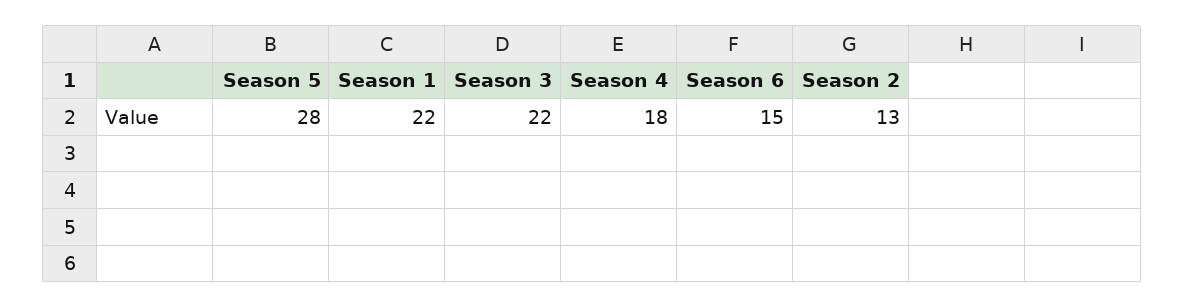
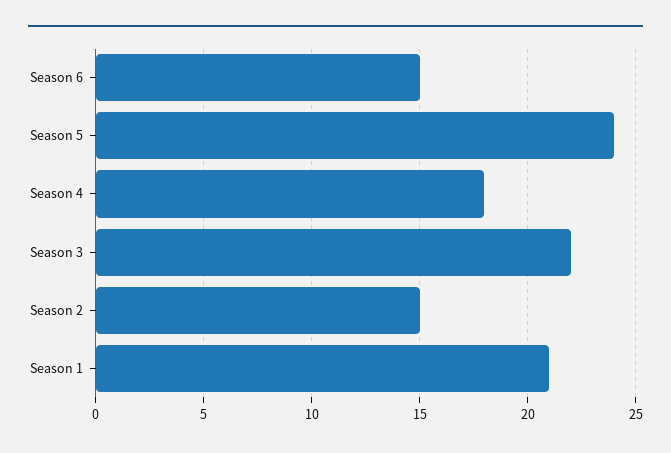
  {
-   "Season 5": 28,
+   "Season 5": 24,
-   "Season 1": 22,
+   "Season 1": 21,
    "Season 3": 22,
    "Season 4": 18,
    "Season 6": 15,
-   "Season 2": 13
+   "Season 2": 15
  }

